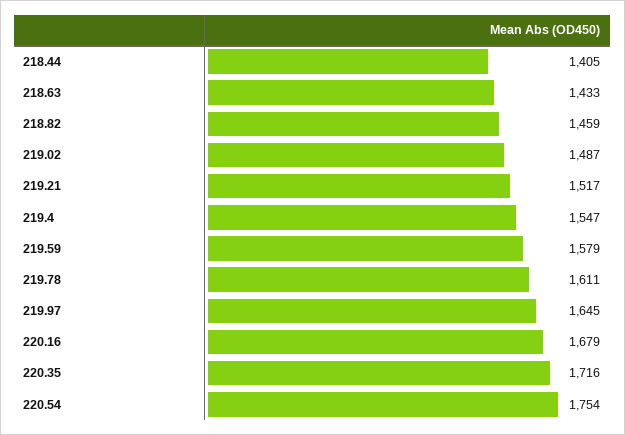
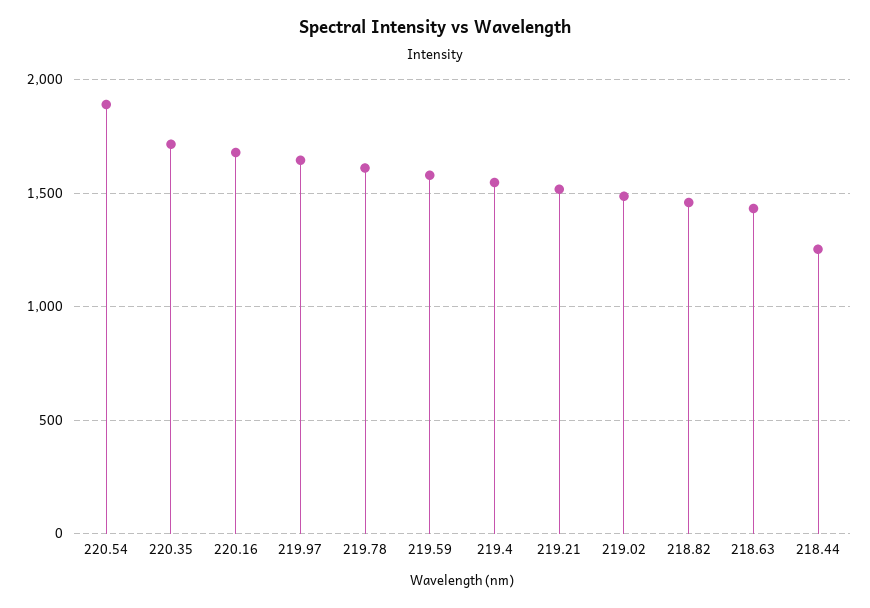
  {
-   "218.44": 1405,
+   "218.44": 1250,
    "218.63": 1433,
    "218.82": 1459,
    "219.02": 1487,
    "219.21": 1517,
    "219.4": 1547,
    "219.59": 1579,
    "219.78": 1611,
    "219.97": 1645,
    "220.16": 1679,
    "220.35": 1716,
-   "220.54": 1754
+   "220.54": 1900
  }

